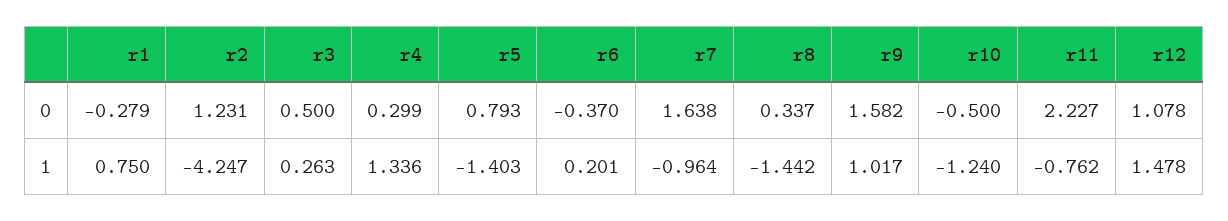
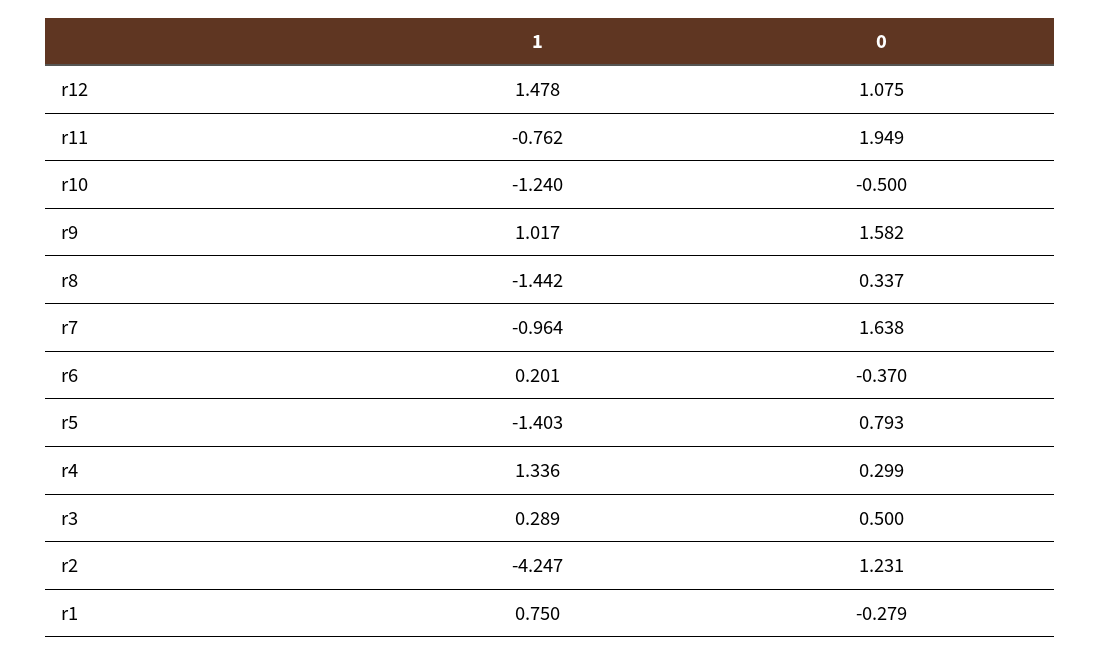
  {
    "r1": {
      "0": -0.279,
      "1": 0.75
    },
    "r2": {
      "0": 1.231,
      "1": -4.247
    },
    "r3": {
      "0": 0.5,
-     "1": 0.263
+     "1": 0.289
    },
    "r4": {
      "0": 0.299,
      "1": 1.336
    },
    "r5": {
      "0": 0.793,
      "1": -1.403
    },
    "r6": {
      "0": -0.37,
      "1": 0.201
    },
    "r7": {
      "0": 1.638,
      "1": -0.964
    },
    "r8": {
      "0": 0.337,
      "1": -1.442
    },
    "r9": {
      "0": 1.582,
      "1": 1.017
    },
    "r10": {
      "0": -0.5,
      "1": -1.24
    },
    "r11": {
-     "0": 2.227,
+     "0": 1.949,
      "1": -0.762
    },
    "r12": {
-     "0": 1.078,
+     "0": 1.075,
      "1": 1.478
    }
  }

